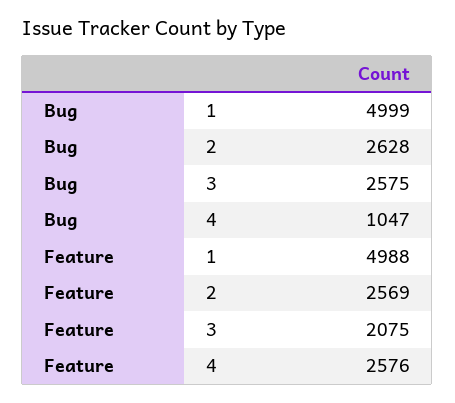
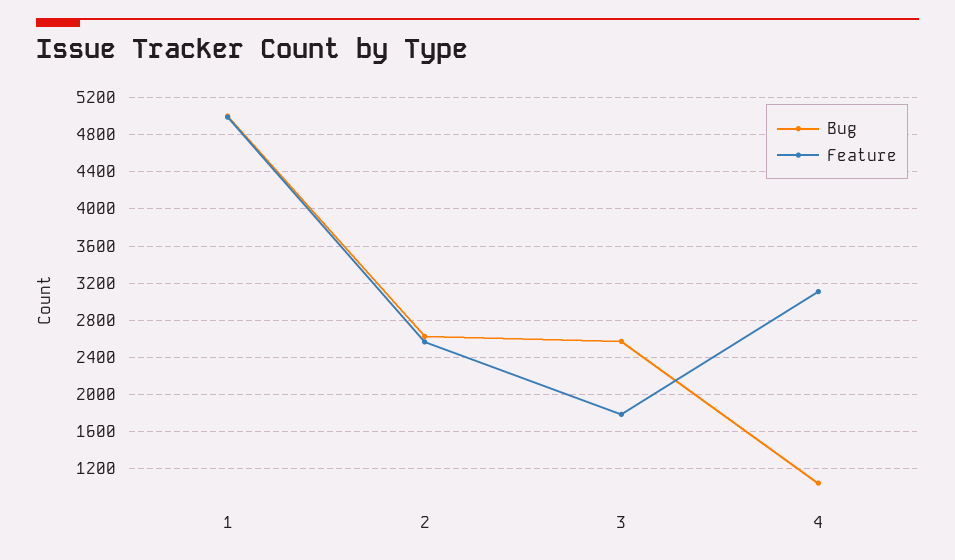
  {
    "Bug": {
      "1": 4999,
      "2": 2628,
      "3": 2575,
      "4": 1047
    },
    "Feature": {
      "1": 4988,
      "2": 2569,
-     "3": 2075,
+     "3": 1800,
-     "4": 2576
+     "4": 3100
    }
  }

